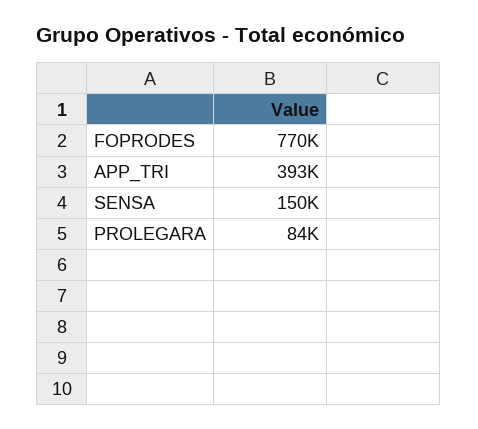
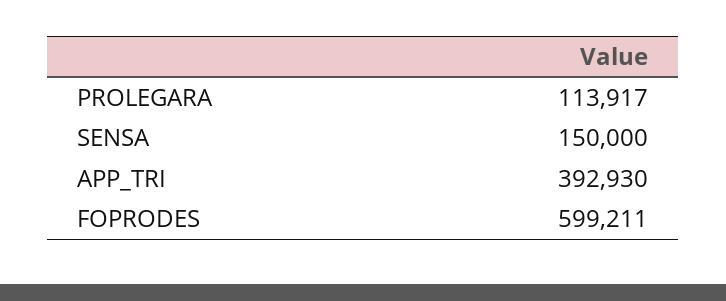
  {
-   "FOPRODES": 770000,
+   "FOPRODES": 599211,
    "APP_TRI": 392930,
    "SENSA": 150000,
-   "PROLEGARA": 84000
+   "PROLEGARA": 113917
  }

